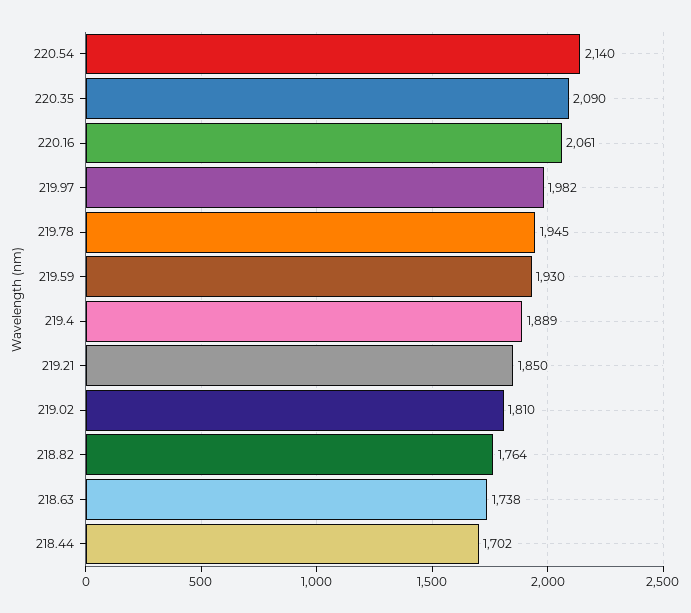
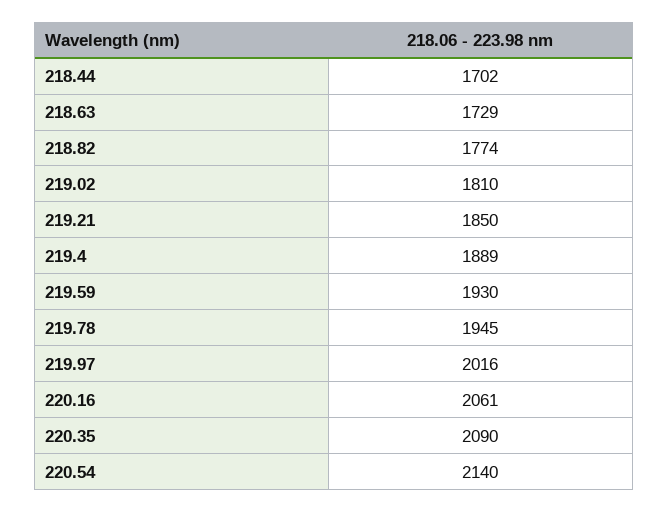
  {
    "220.54": 2140,
    "220.35": 2090,
    "220.16": 2061,
-   "219.97": 1982,
+   "219.97": 2016,
    "219.78": 1945,
    "219.59": 1930,
    "219.4": 1889,
    "219.21": 1850,
    "219.02": 1810,
-   "218.82": 1764,
+   "218.82": 1774,
-   "218.63": 1738,
+   "218.63": 1729,
    "218.44": 1702
  }

